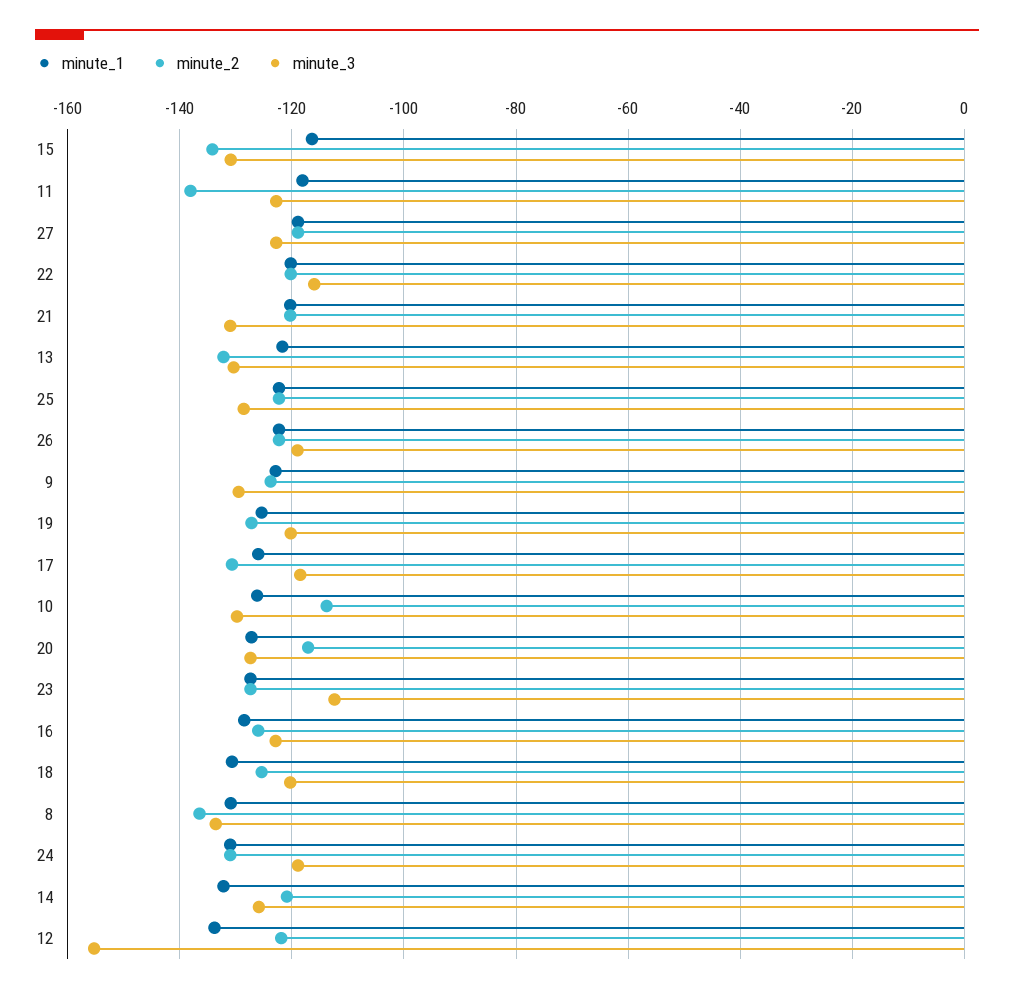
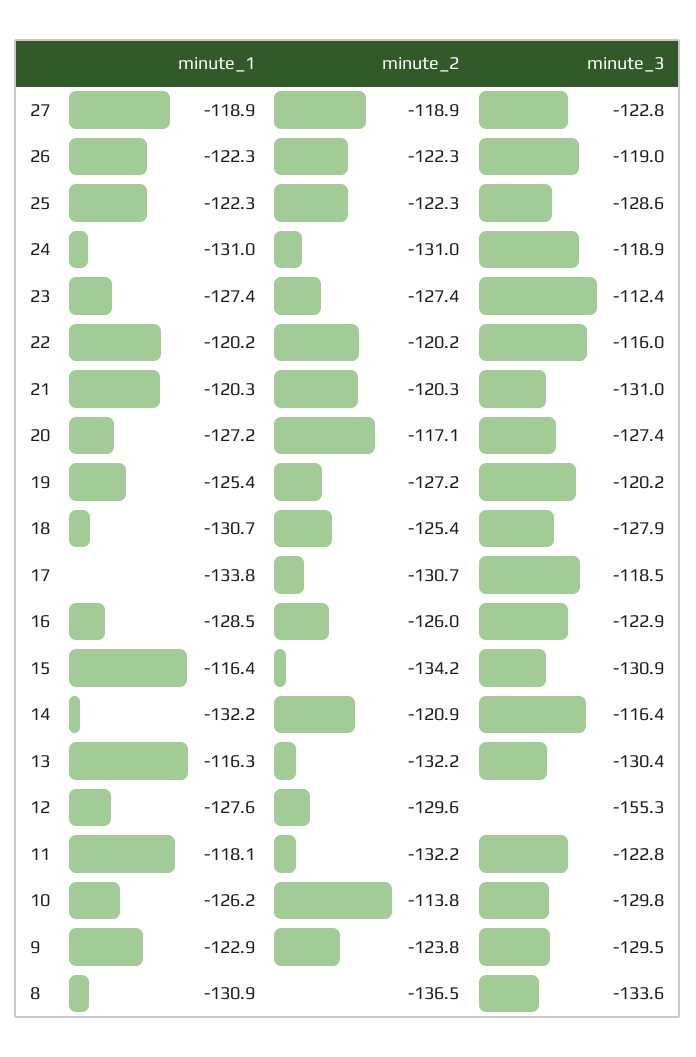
  {
    "minute_1": {
      "15": -116.4,
      "11": -118.1,
      "27": -118.9,
      "22": -120.2,
      "21": -120.3,
-     "13": -122,
+     "13": -116.3,
      "25": -122.3,
      "26": -122.3,
      "9": -122.9,
      "19": -125.4,
-     "17": -126,
+     "17": -133.8,
      "10": -126.2,
      "20": -127.2,
      "23": -127.4,
      "16": -128.5,
      "18": -130.7,
      "8": -130.9,
      "24": -131,
      "14": -132.2,
-     "12": -134
+     "12": -127.6
    },
    "minute_2": {
      "15": -134.2,
-     "11": -138,
+     "11": -132.2,
      "27": -118.9,
      "22": -120.2,
      "21": -120.3,
      "13": -132.2,
      "25": -122.3,
      "26": -122.3,
      "9": -123.8,
      "19": -127.2,
      "17": -130.7,
      "10": -113.8,
      "20": -117.1,
      "23": -127.4,
      "16": -126,
      "18": -125.4,
      "8": -136.5,
      "24": -131,
      "14": -120.9,
-     "12": -122
+     "12": -129.6
    },
    "minute_3": {
      "15": -130.9,
      "11": -122.8,
      "27": -122.8,
      "22": -116,
      "21": -131,
      "13": -130.4,
      "25": -128.6,
      "26": -119,
      "9": -129.5,
      "19": -120.2,
      "17": -118.5,
      "10": -129.8,
      "20": -127.4,
      "23": -112.4,
      "16": -122.9,
-     "18": -120,
+     "18": -127.9,
      "8": -133.6,
      "24": -118.9,
-     "14": -126,
+     "14": -116.4,
      "12": -155.3
    }
  }

